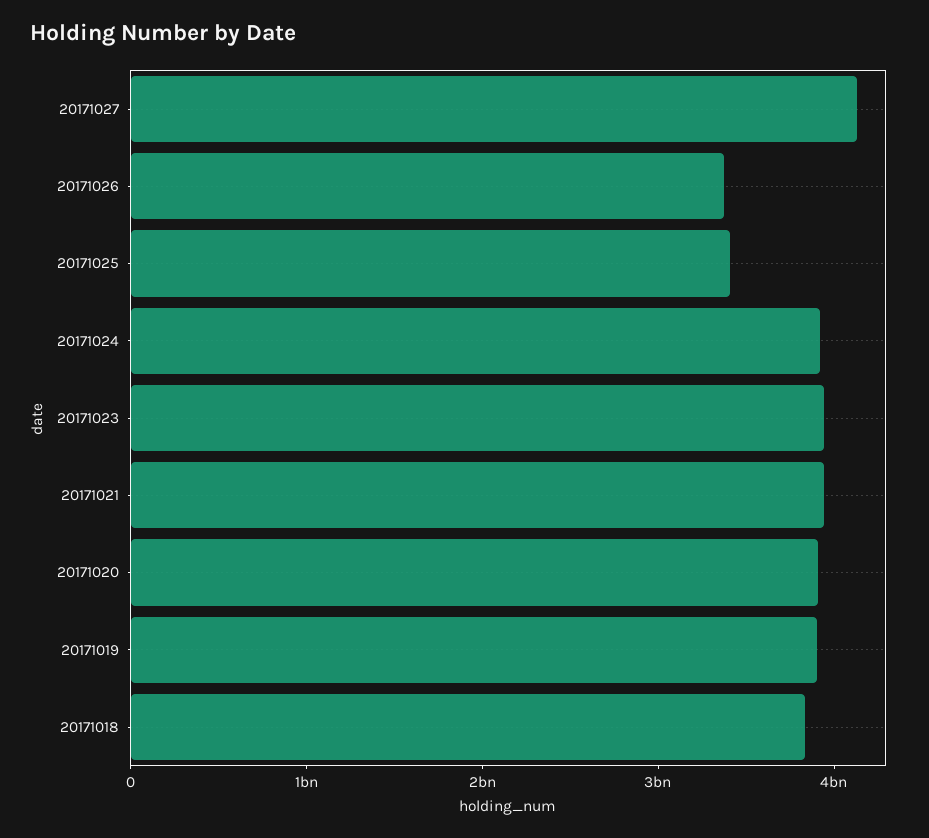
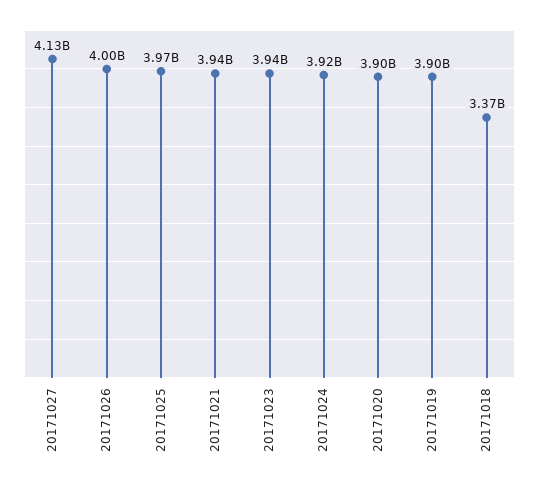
  {
    "20171027": 4130000000,
-   "20171026": 3400000000,
+   "20171026": 4000000000,
-   "20171025": 3400000000,
+   "20171025": 3970000000,
    "20171024": 3920000000,
    "20171023": 3940000000,
    "20171021": 3940000000,
    "20171020": 3900000000,
    "20171019": 3900000000,
-   "20171018": 3800000000
+   "20171018": 3370000000
  }

